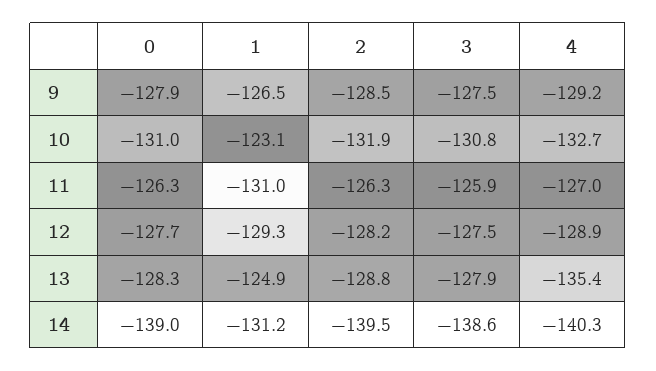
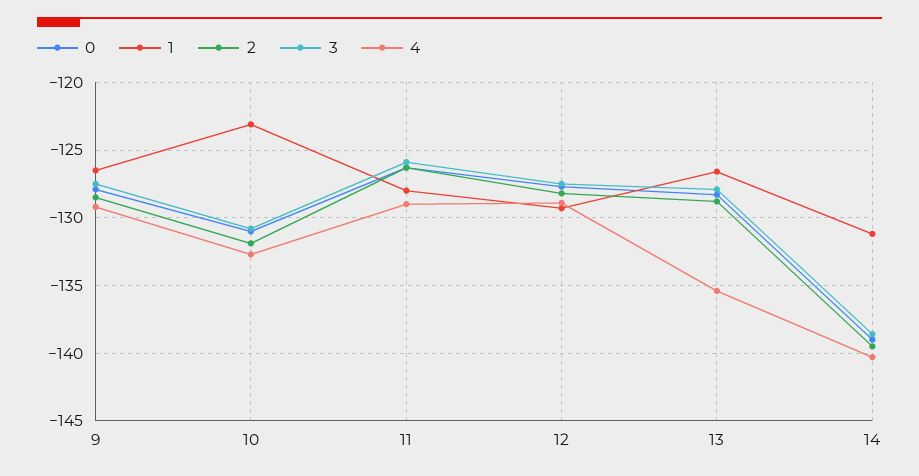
  {
    "0": {
      "9": -127.9,
      "10": -131,
      "11": -126.3,
      "12": -127.7,
      "13": -128.3,
      "14": -139
    },
    "1": {
      "9": -126.5,
      "10": -123.1,
-     "11": -131,
+     "11": -128,
      "12": -129.3,
-     "13": -124.9,
+     "13": -126.5,
      "14": -131.2
    },
    "2": {
      "9": -128.5,
      "10": -131.9,
      "11": -126.3,
      "12": -128.2,
      "13": -128.8,
      "14": -139.5
    },
    "3": {
      "9": -127.5,
      "10": -130.8,
      "11": -125.9,
      "12": -127.5,
      "13": -127.9,
      "14": -138.6
    },
    "4": {
      "9": -129.2,
      "10": -132.7,
-     "11": -127,
+     "11": -129,
      "12": -128.9,
      "13": -135.4,
      "14": -140.3
    }
  }

